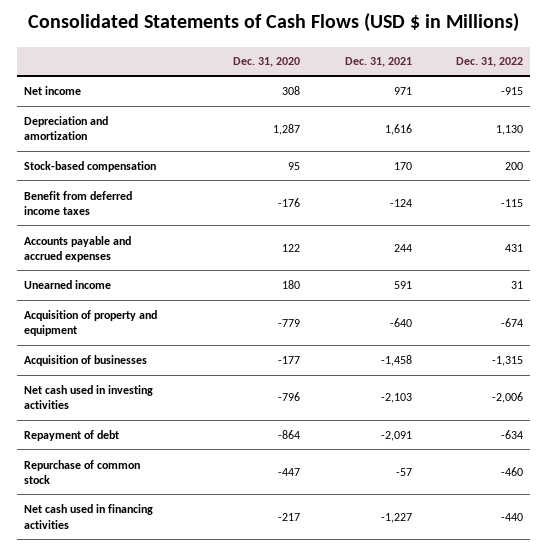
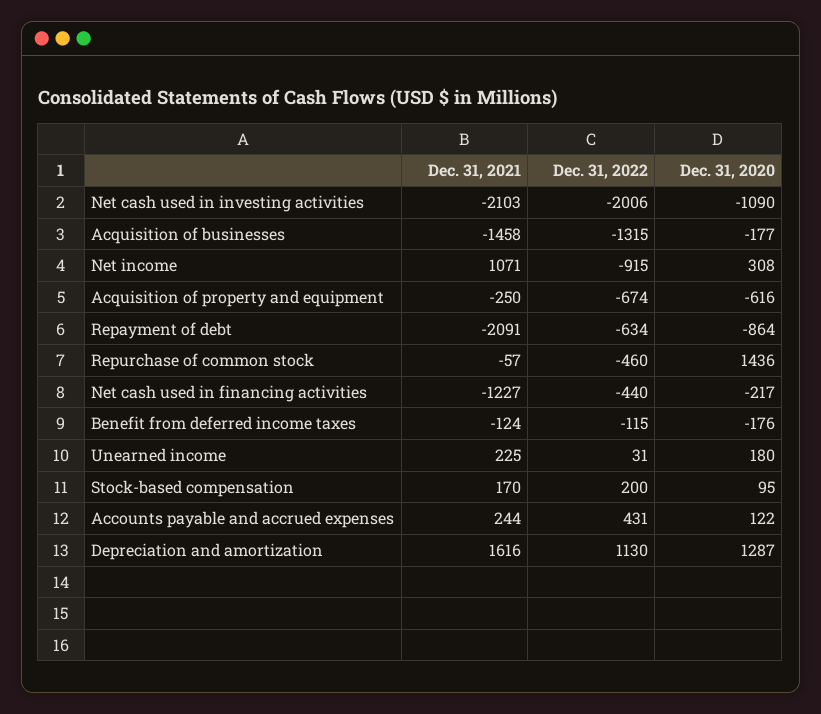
  {
    "Dec. 31, 2020": {
      "Net income": 308,
      "Depreciation and amortization": 1287,
      "Stock-based compensation": 95,
      "Benefit from deferred income taxes": -176,
      "Accounts payable and accrued expenses": 122,
      "Unearned income": 180,
-     "Acquisition of property and equipment": -779,
+     "Acquisition of property and equipment": -616,
      "Acquisition of businesses": -177,
-     "Net cash used in investing activities": -796,
+     "Net cash used in investing activities": -1090,
      "Repayment of debt": -864,
-     "Repurchase of common stock": -447,
+     "Repurchase of common stock": 1436,
      "Net cash used in financing activities": -217
    },
    "Dec. 31, 2021": {
-     "Net income": 971,
+     "Net income": 1071,
      "Depreciation and amortization": 1616,
      "Stock-based compensation": 170,
      "Benefit from deferred income taxes": -124,
      "Accounts payable and accrued expenses": 244,
-     "Unearned income": 591,
+     "Unearned income": 225,
-     "Acquisition of property and equipment": -640,
+     "Acquisition of property and equipment": -250,
      "Acquisition of businesses": -1458,
      "Net cash used in investing activities": -2103,
      "Repayment of debt": -2091,
      "Repurchase of common stock": -57,
      "Net cash used in financing activities": -1227
    },
    "Dec. 31, 2022": {
      "Net income": -915,
      "Depreciation and amortization": 1130,
      "Stock-based compensation": 200,
      "Benefit from deferred income taxes": -115,
      "Accounts payable and accrued expenses": 431,
      "Unearned income": 31,
      "Acquisition of property and equipment": -674,
      "Acquisition of businesses": -1315,
      "Net cash used in investing activities": -2006,
      "Repayment of debt": -634,
      "Repurchase of common stock": -460,
      "Net cash used in financing activities": -440
    }
  }

